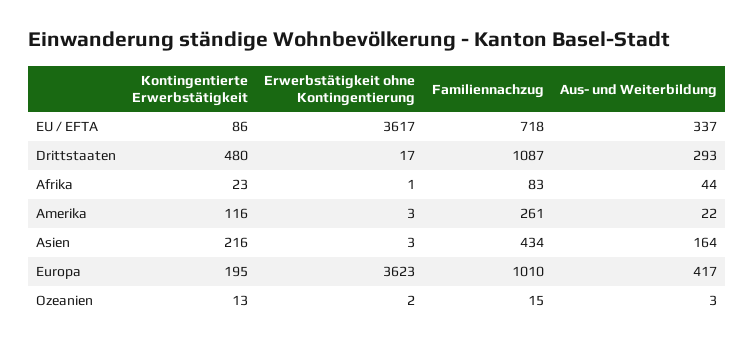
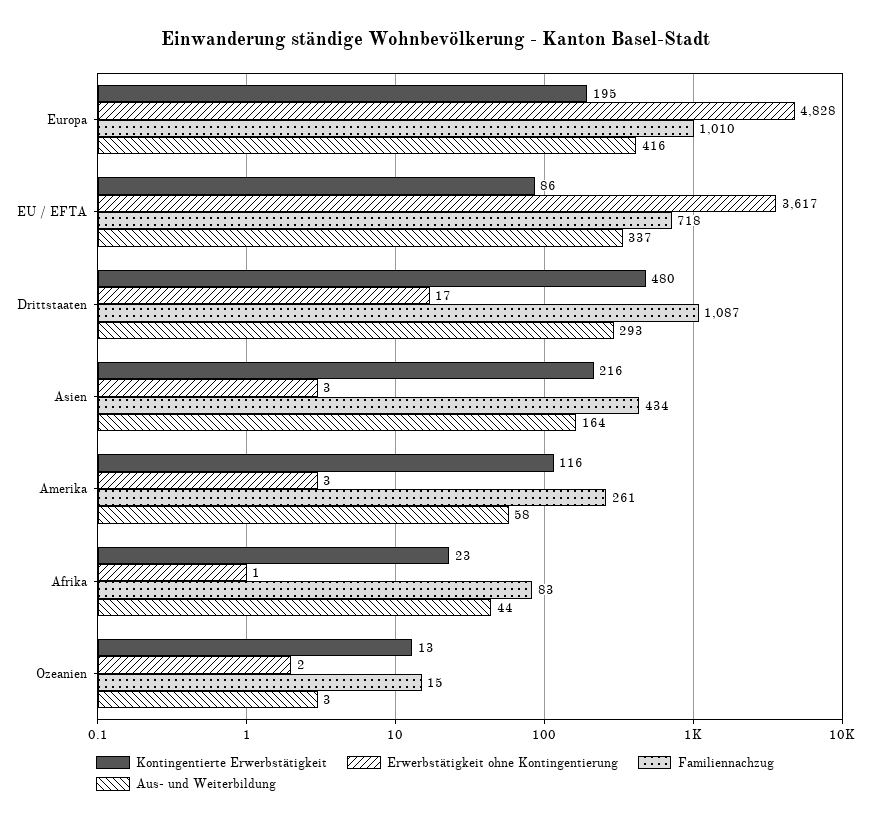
  {
    "Kontingentierte Erwerbstätigkeit": {
      "EU / EFTA": 86,
      "Drittstaaten": 480,
      "Afrika": 23,
      "Amerika": 116,
      "Asien": 216,
      "Europa": 195,
      "Ozeanien": 13
    },
    "Erwerbstätigkeit ohne Kontingentierung": {
      "EU / EFTA": 3617,
      "Drittstaaten": 17,
      "Afrika": 1,
      "Amerika": 3,
      "Asien": 3,
-     "Europa": 3623,
+     "Europa": 4828,
      "Ozeanien": 2
    },
    "Familiennachzug": {
      "EU / EFTA": 718,
      "Drittstaaten": 1087,
      "Afrika": 83,
      "Amerika": 261,
      "Asien": 434,
      "Europa": 1010,
      "Ozeanien": 15
    },
    "Aus- und Weiterbildung": {
      "EU / EFTA": 337,
      "Drittstaaten": 293,
      "Afrika": 44,
-     "Amerika": 22,
+     "Amerika": 58,
      "Asien": 164,
-     "Europa": 417,
+     "Europa": 416,
      "Ozeanien": 3
    }
  }

